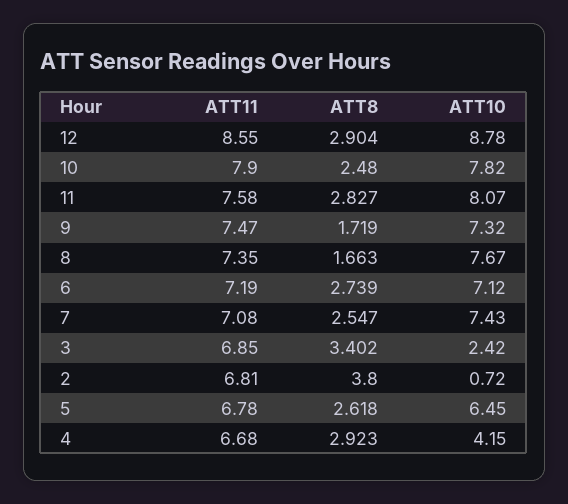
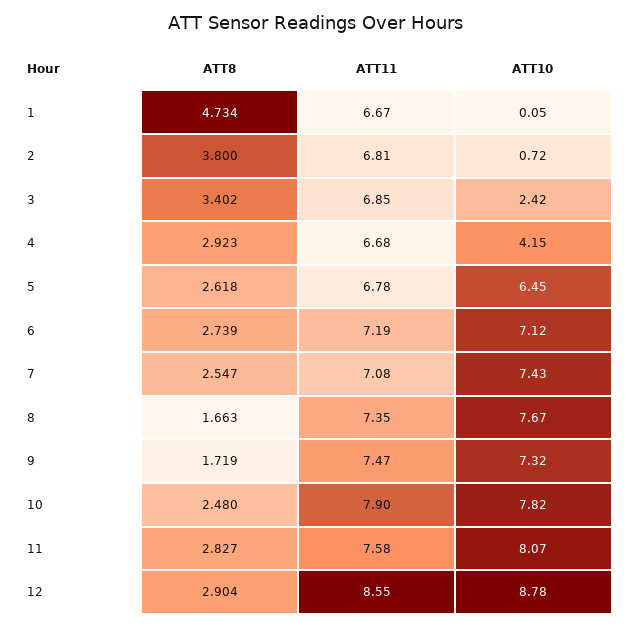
  {
    "ATT11": {
      "12": 8.55,
      "10": 7.9,
      "11": 7.58,
      "9": 7.47,
      "8": 7.35,
      "6": 7.19,
      "7": 7.08,
      "3": 6.85,
      "2": 6.81,
      "5": 6.78,
-     "4": 6.68
+     "4": 6.68,
+     "1": 6.67
    },
    "ATT8": {
      "12": 2.904,
      "10": 2.48,
      "11": 2.827,
      "9": 1.719,
      "8": 1.663,
      "6": 2.739,
      "7": 2.547,
      "3": 3.402,
      "2": 3.8,
      "5": 2.618,
-     "4": 2.923
+     "4": 2.923,
+     "1": 4.734
    },
    "ATT10": {
      "12": 8.78,
      "10": 7.82,
      "11": 8.07,
      "9": 7.32,
      "8": 7.67,
      "6": 7.12,
      "7": 7.43,
      "3": 2.42,
      "2": 0.72,
      "5": 6.45,
-     "4": 4.15
+     "4": 4.15,
+     "1": 0.05
    }
  }

